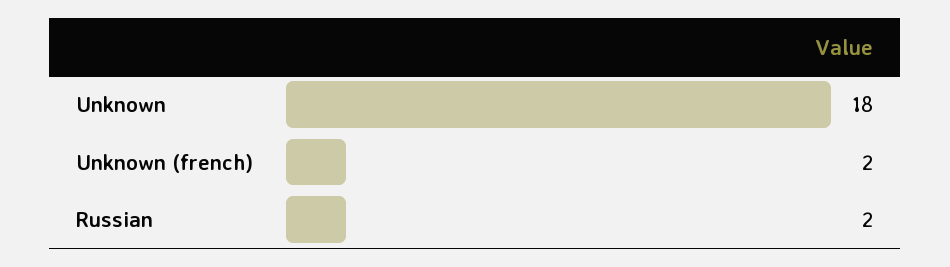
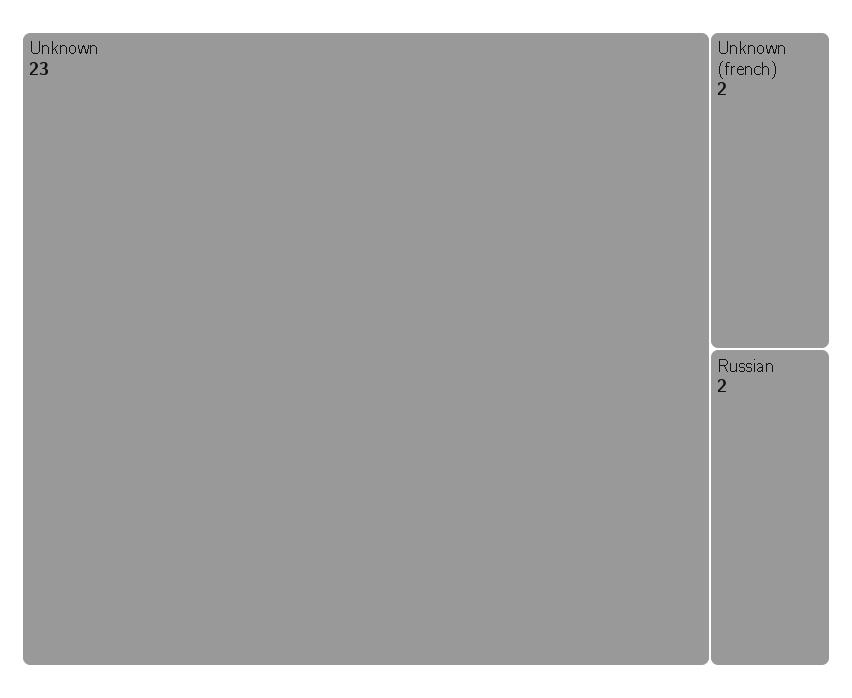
  {
-   "Unknown": 18,
+   "Unknown": 23,
    "Unknown (french)": 2,
    "Russian": 2
  }

